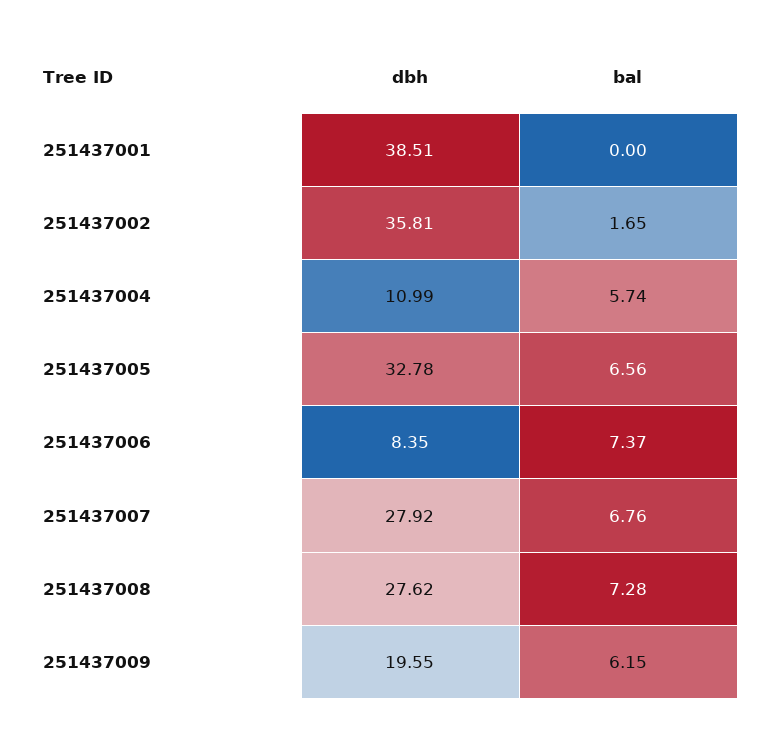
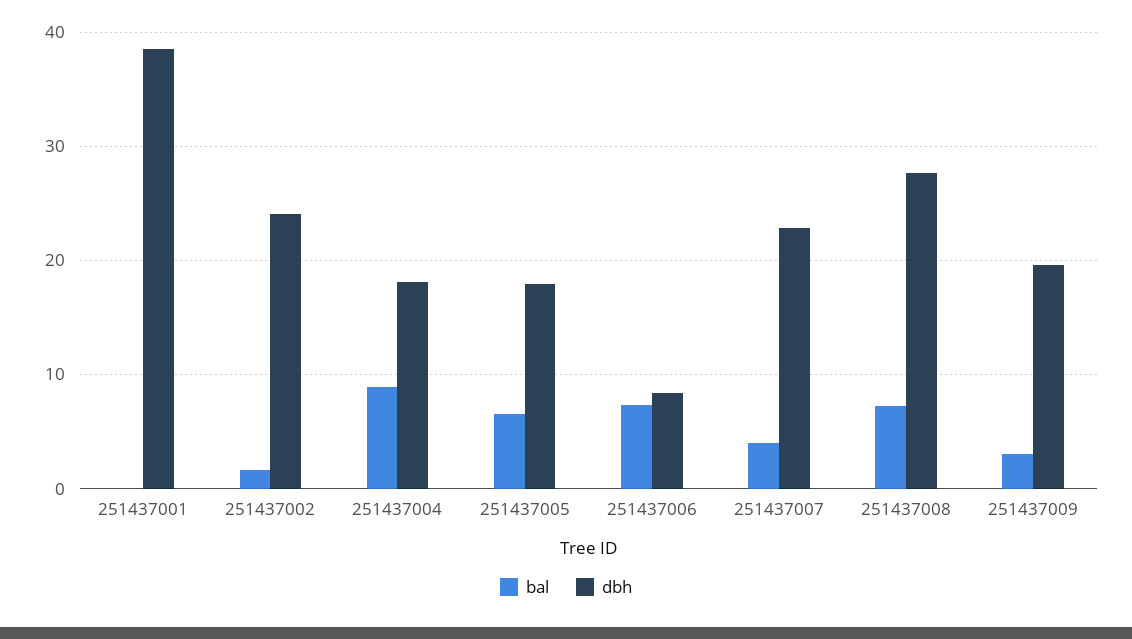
  {
    "dbh": {
      "251437001": 38.51,
-     "251437002": 35.81,
+     "251437002": 24,
-     "251437004": 10.99,
+     "251437004": 18,
-     "251437005": 32.78,
+     "251437005": 18,
      "251437006": 8.35,
-     "251437007": 27.92,
+     "251437007": 23,
      "251437008": 27.62,
      "251437009": 19.55
    },
    "bal": {
      "251437001": 0,
      "251437002": 1.65,
-     "251437004": 5.74,
+     "251437004": 9,
      "251437005": 6.56,
      "251437006": 7.37,
-     "251437007": 6.76,
+     "251437007": 4,
      "251437008": 7.28,
-     "251437009": 6.15
+     "251437009": 3
    }
  }

